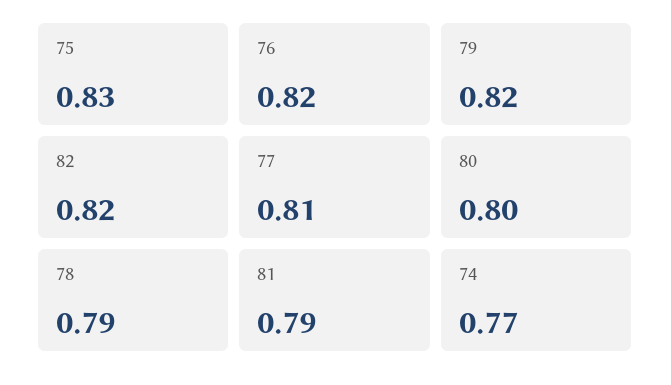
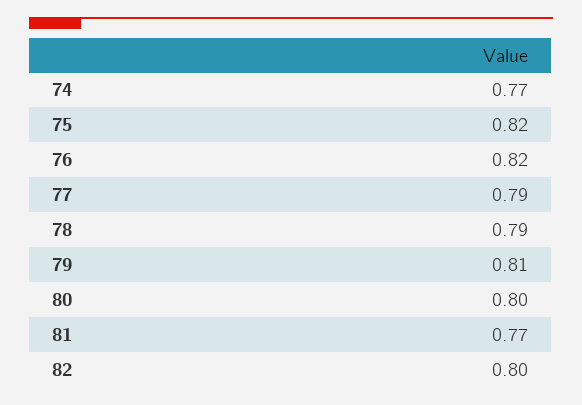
  {
-   "75": 0.83,
+   "75": 0.82,
    "76": 0.82,
-   "79": 0.82,
+   "79": 0.81,
-   "82": 0.82,
+   "82": 0.8,
-   "77": 0.81,
+   "77": 0.79,
    "80": 0.8,
    "78": 0.79,
-   "81": 0.79,
+   "81": 0.77,
    "74": 0.77
  }

